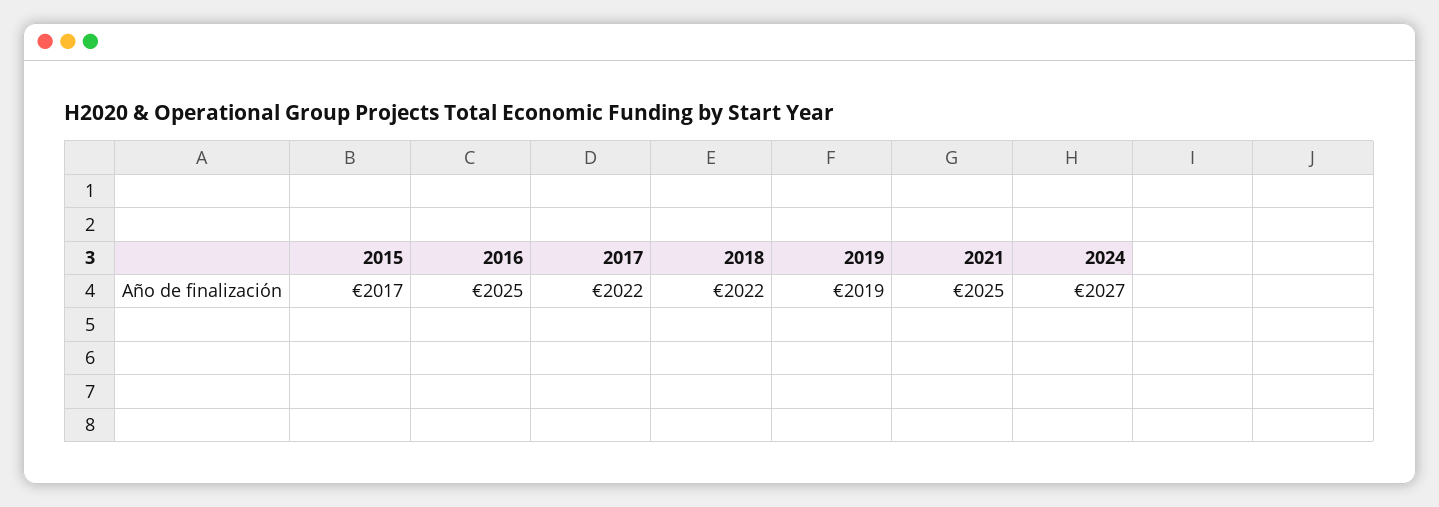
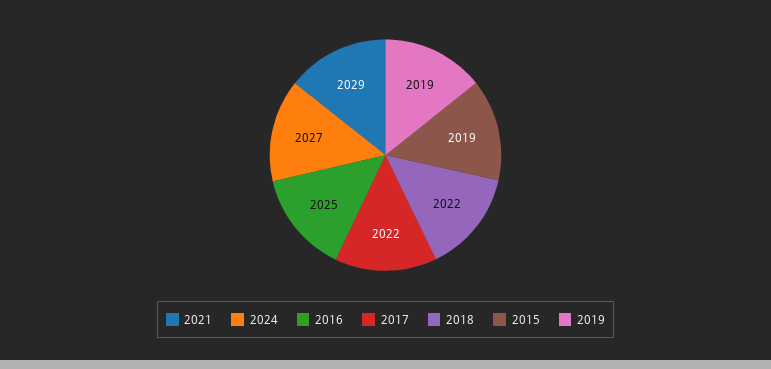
  {
-   "2015": 2017,
+   "2015": 2019,
    "2016": 2025,
    "2017": 2022,
    "2018": 2022,
    "2019": 2019,
-   "2021": 2025,
+   "2021": 2029,
    "2024": 2027
  }

